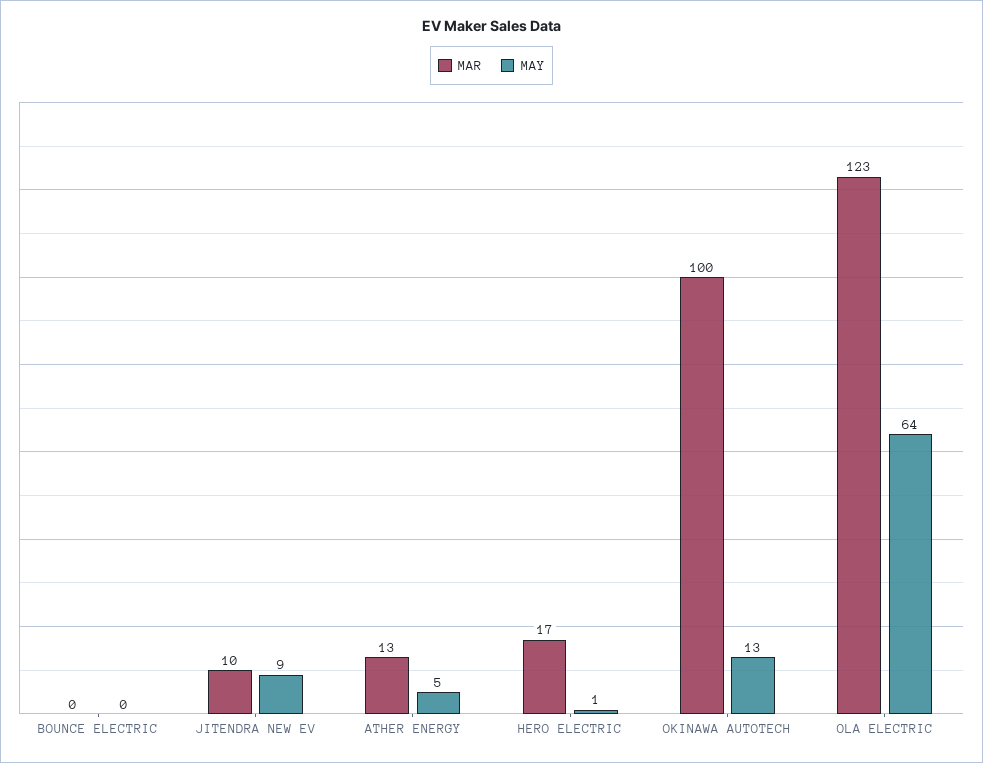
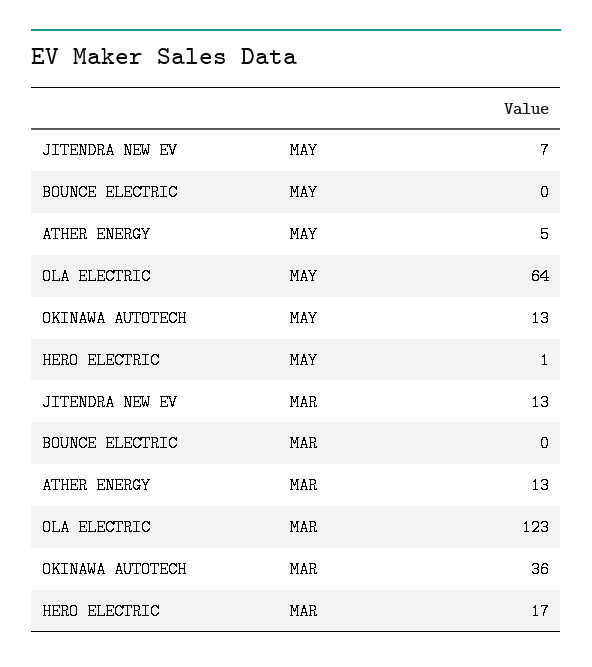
  {
    "MAR": {
      "BOUNCE ELECTRIC": 0,
-     "JITENDRA NEW EV": 10,
+     "JITENDRA NEW EV": 13,
      "ATHER ENERGY": 13,
      "HERO ELECTRIC": 17,
-     "OKINAWA AUTOTECH": 100,
+     "OKINAWA AUTOTECH": 36,
      "OLA ELECTRIC": 123
    },
    "MAY": {
      "BOUNCE ELECTRIC": 0,
-     "JITENDRA NEW EV": 9,
+     "JITENDRA NEW EV": 7,
      "ATHER ENERGY": 5,
      "HERO ELECTRIC": 1,
      "OKINAWA AUTOTECH": 13,
      "OLA ELECTRIC": 64
    }
  }

